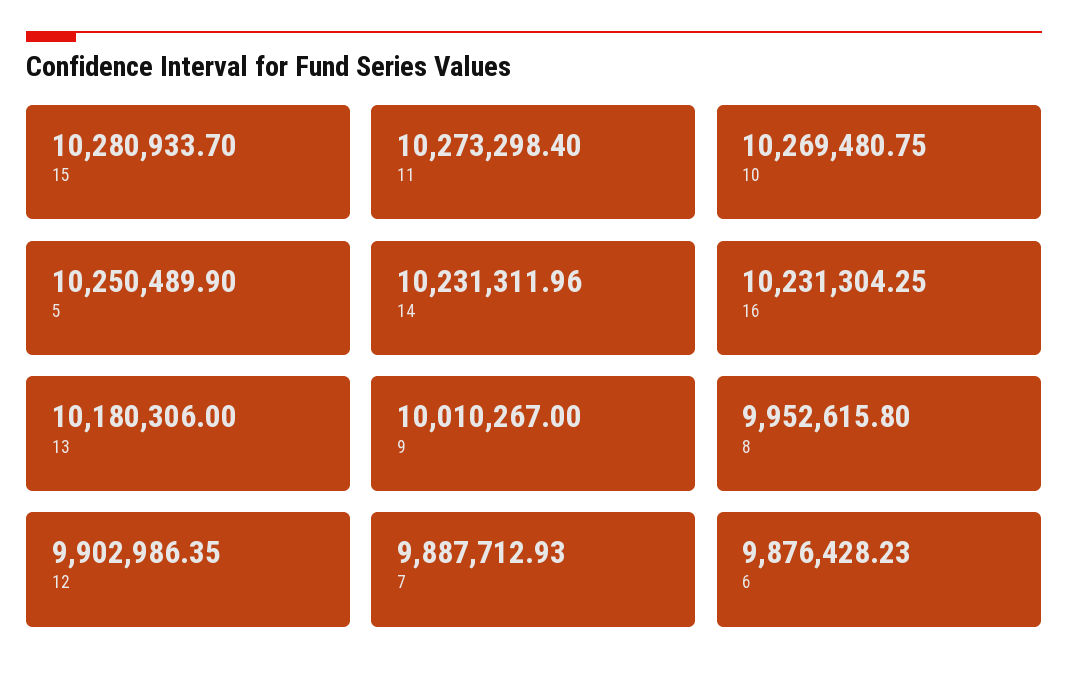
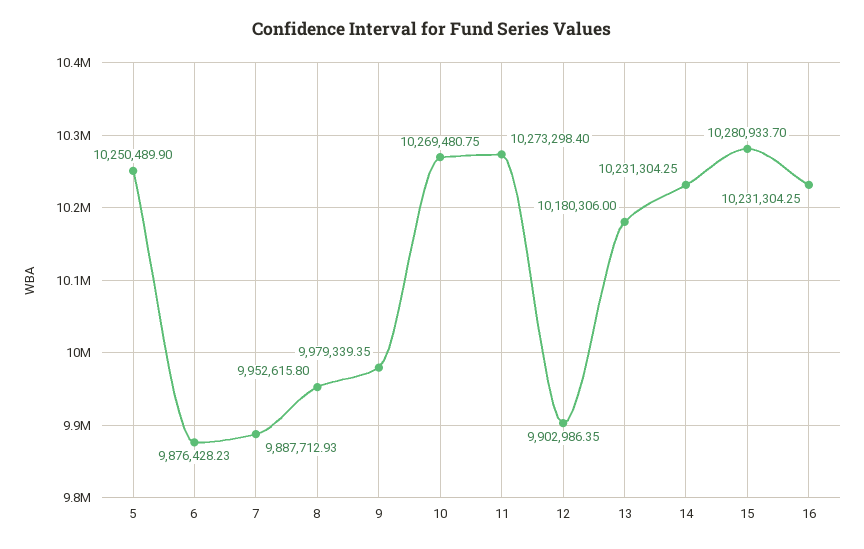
  {
    "15": 10280933.7,
    "11": 10273298.4,
    "10": 10269480.75,
    "5": 10250489.9,
-   "14": 10231311.96,
+   "14": 10231304.25,
    "16": 10231304.25,
    "13": 10180306,
-   "9": 10010267,
+   "9": 9979339.35,
    "8": 9952615.8,
    "12": 9902986.35,
    "7": 9887712.93,
    "6": 9876428.23
  }

